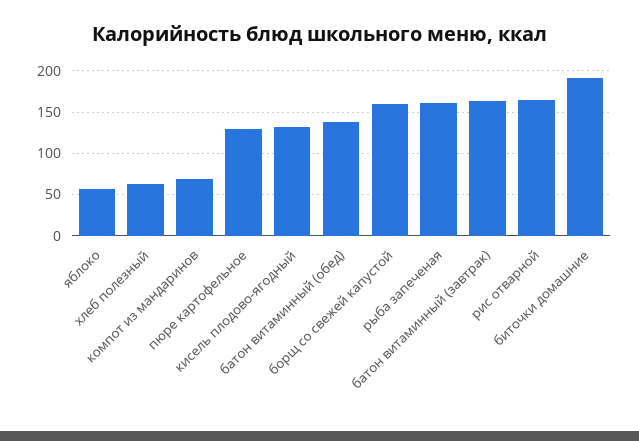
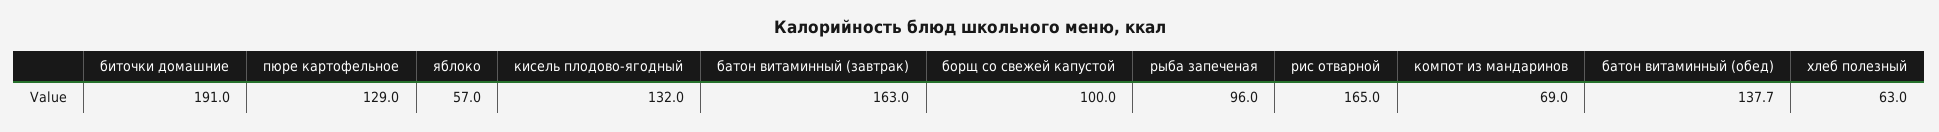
  {
    "яблоко": 57,
    "хлеб полезный": 63,
    "компот из мандаринов": 69,
    "пюре картофельное": 129,
    "кисель плодово-ягодный": 132,
    "батон витаминный (обед)": 137.7,
-   "борщ со свежей капустой": 160,
+   "борщ со свежей капустой": 100,
-   "рыба запеченая": 160,
+   "рыба запеченая": 96,
    "батон витаминный (завтрак)": 163,
    "рис отварной": 165,
    "биточки домашние": 191
  }

